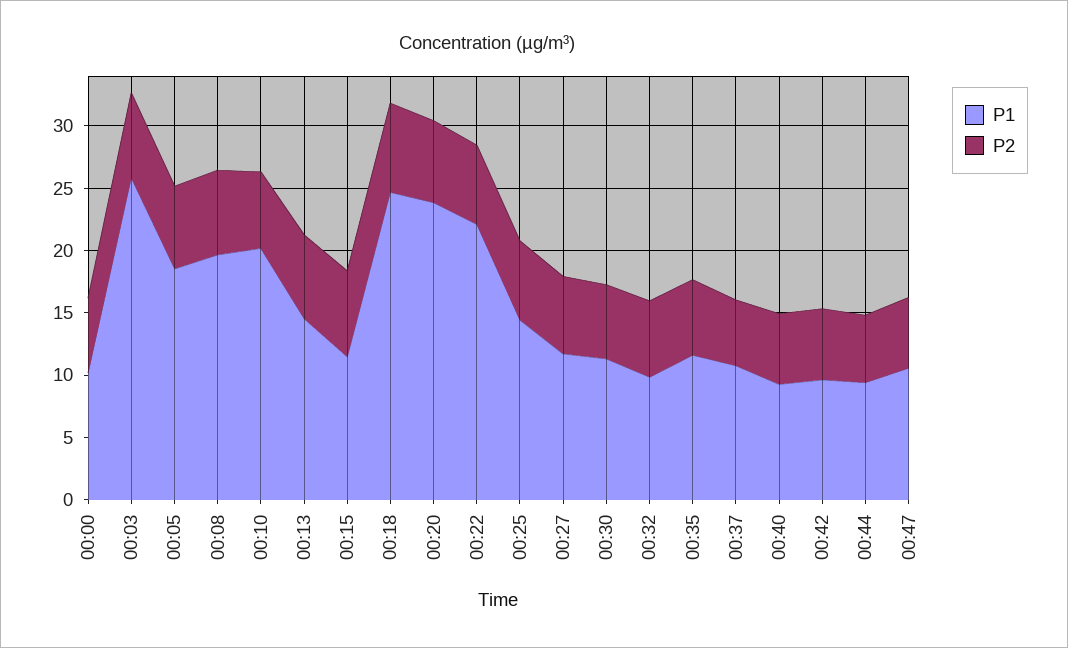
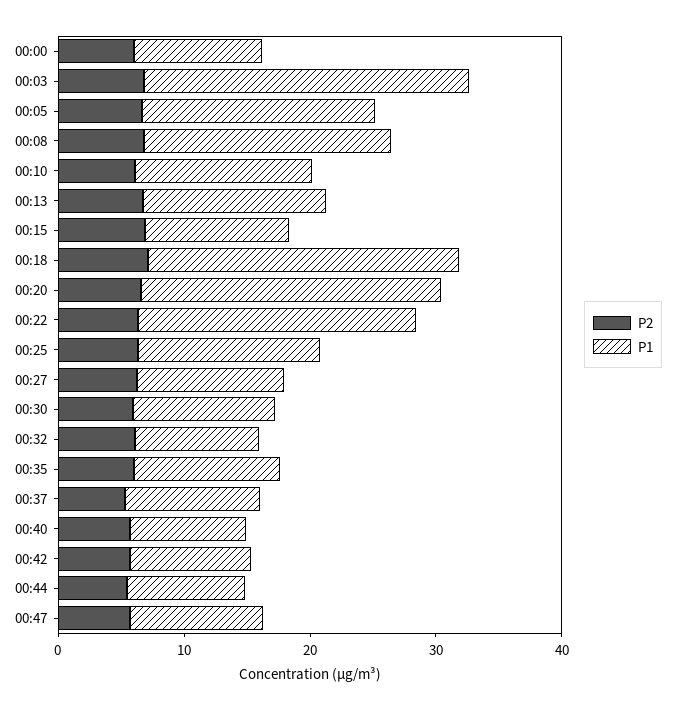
  {
    "P1": {
      "00:00": 10,
      "00:03": 26,
      "00:05": 19,
      "00:08": 20,
-     "00:10": 20,
+     "00:10": 14,
      "00:13": 15,
      "00:15": 11,
      "00:18": 25,
      "00:20": 24,
      "00:22": 22,
      "00:25": 14,
      "00:27": 12,
      "00:30": 11,
      "00:32": 10,
      "00:35": 12,
      "00:37": 11,
      "00:40": 9,
      "00:42": 10,
      "00:44": 9,
      "00:47": 11
    },
    "P2": {
      "00:00": 6,
      "00:03": 7,
      "00:05": 7,
      "00:08": 7,
      "00:10": 6,
      "00:13": 7,
      "00:15": 7,
      "00:18": 7,
      "00:20": 7,
      "00:22": 6,
      "00:25": 6,
      "00:27": 6,
      "00:30": 6,
      "00:32": 6,
      "00:35": 6,
      "00:37": 5,
      "00:40": 6,
      "00:42": 6,
      "00:44": 5,
      "00:47": 6
    }
  }

